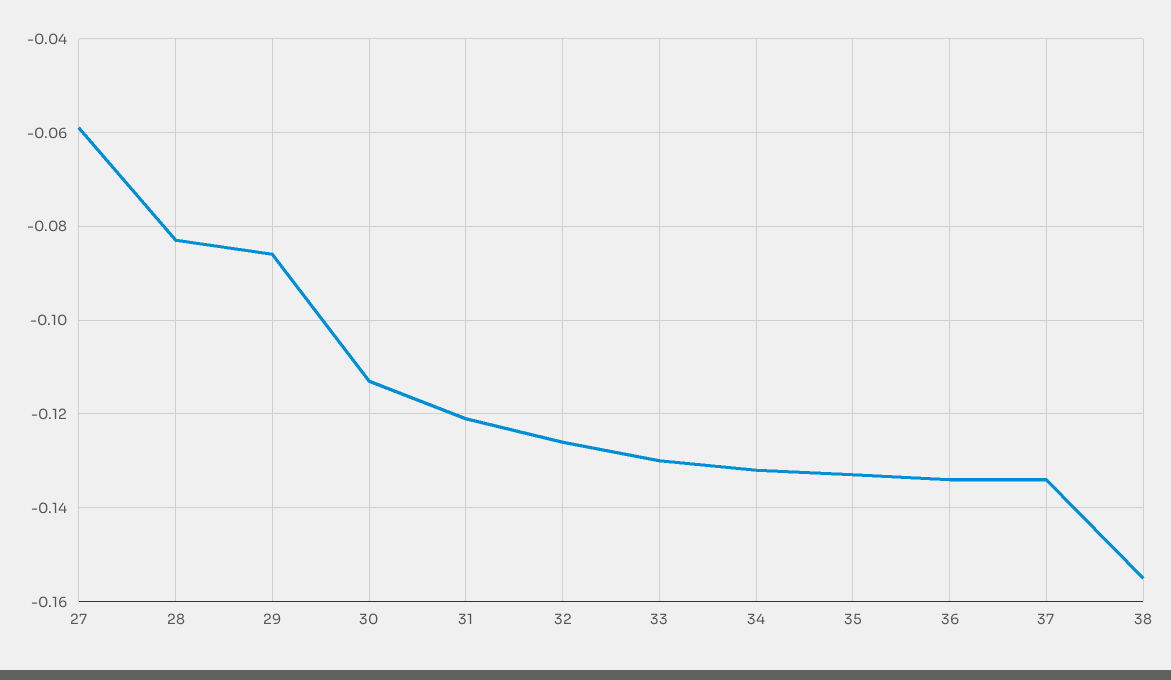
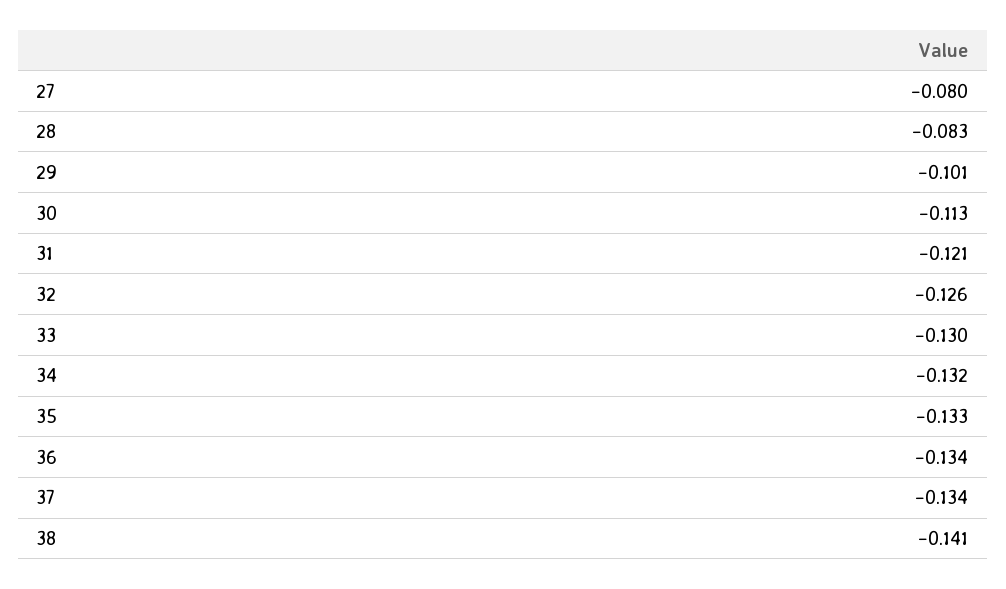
  {
-   "27": -0.06,
+   "27": -0.08,
    "28": -0.083,
-   "29": -0.085,
+   "29": -0.101,
    "30": -0.113,
    "31": -0.121,
    "32": -0.126,
    "33": -0.13,
    "34": -0.132,
    "35": -0.133,
    "36": -0.134,
    "37": -0.134,
-   "38": -0.155
+   "38": -0.141
  }

